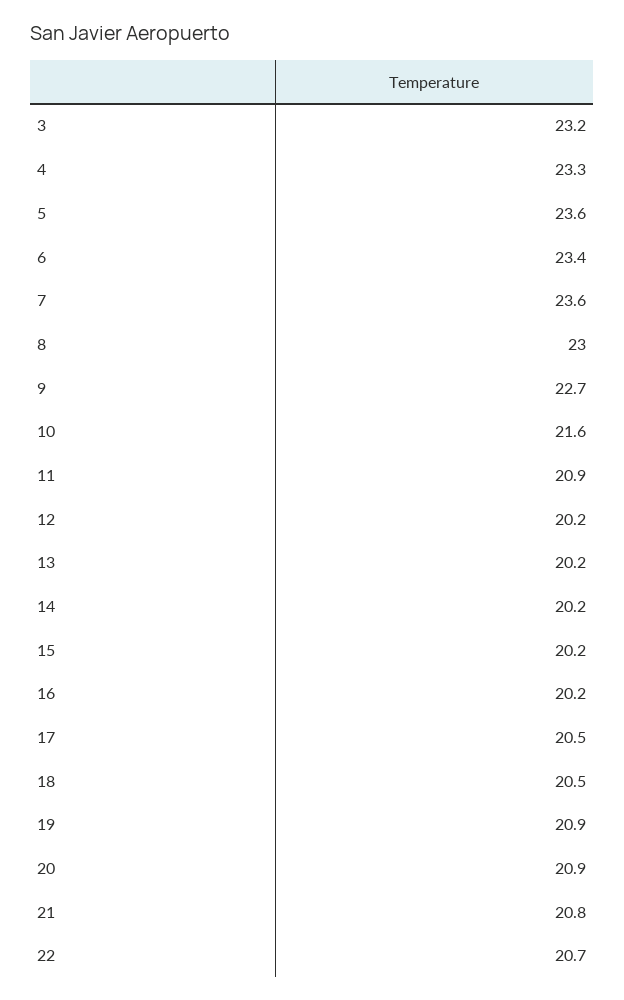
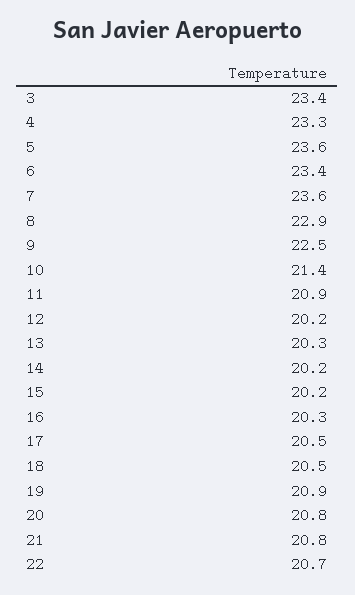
  {
-   "3": 23.2,
+   "3": 23.4,
    "4": 23.3,
    "5": 23.6,
    "6": 23.4,
    "7": 23.6,
-   "8": 23,
+   "8": 22.9,
-   "9": 22.7,
+   "9": 22.5,
-   "10": 21.6,
+   "10": 21.4,
    "11": 20.9,
    "12": 20.2,
-   "13": 20.2,
+   "13": 20.3,
    "14": 20.2,
    "15": 20.2,
-   "16": 20.2,
+   "16": 20.3,
    "17": 20.5,
    "18": 20.5,
    "19": 20.9,
-   "20": 20.9,
+   "20": 20.8,
    "21": 20.8,
    "22": 20.7
  }

